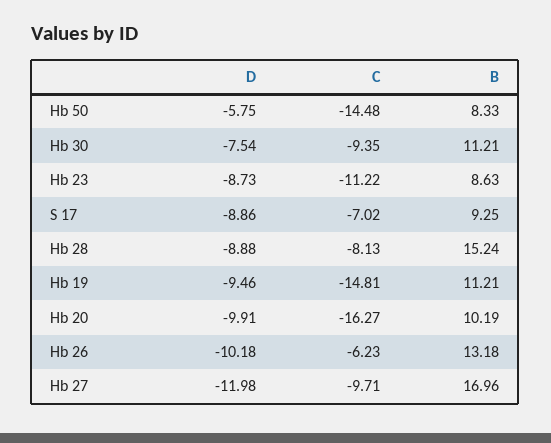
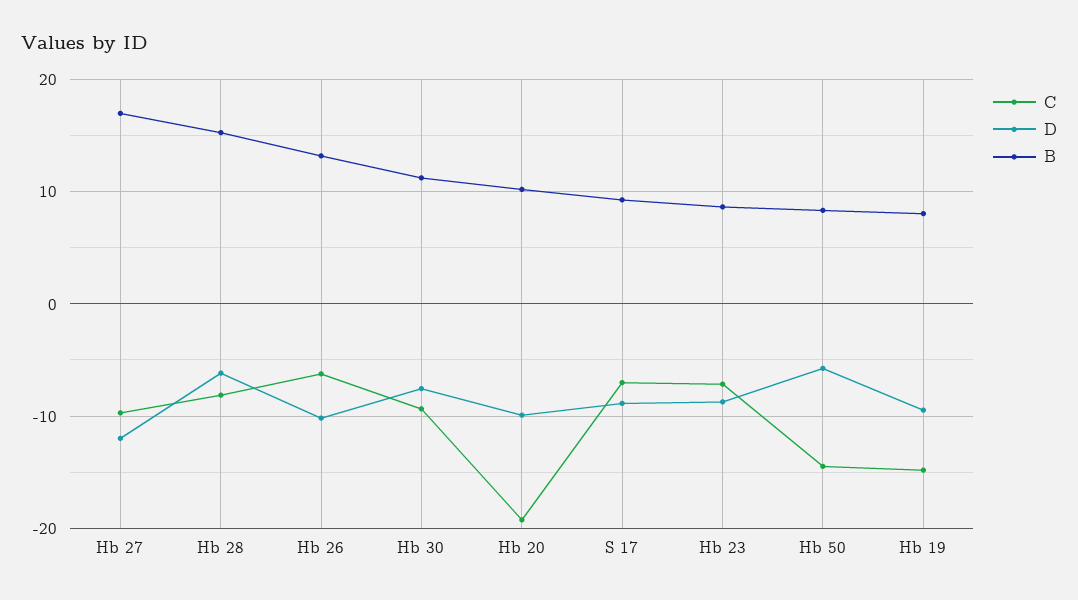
  {
    "D": {
      "Hb 50": -5.75,
      "Hb 30": -7.54,
      "Hb 23": -8.73,
      "S 17": -8.86,
-     "Hb 28": -8.88,
+     "Hb 28": -6,
      "Hb 19": -9.46,
      "Hb 20": -9.91,
      "Hb 26": -10.18,
      "Hb 27": -11.98
    },
    "C": {
      "Hb 50": -14.48,
      "Hb 30": -9.35,
-     "Hb 23": -11.22,
+     "Hb 23": -7,
      "S 17": -7.02,
      "Hb 28": -8.13,
      "Hb 19": -14.81,
-     "Hb 20": -16.27,
+     "Hb 20": -19,
      "Hb 26": -6.23,
      "Hb 27": -9.71
    },
    "B": {
      "Hb 50": 8.33,
      "Hb 30": 11.21,
      "Hb 23": 8.63,
      "S 17": 9.25,
      "Hb 28": 15.24,
-     "Hb 19": 11.21,
+     "Hb 19": 8,
      "Hb 20": 10.19,
      "Hb 26": 13.18,
      "Hb 27": 16.96
    }
  }

